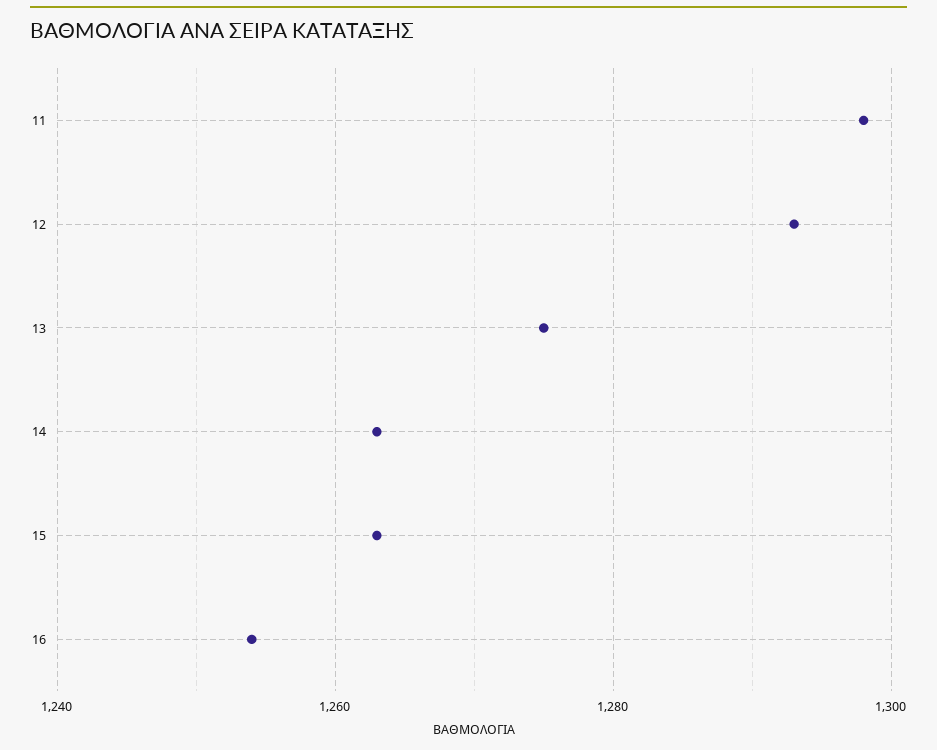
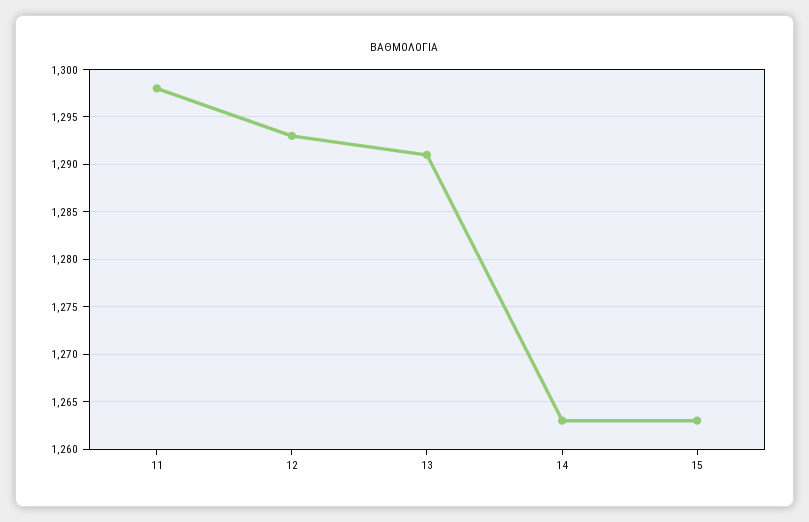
  {
    "11": 1298,
    "12": 1293,
-   "13": 1275,
+   "13": 1291,
    "14": 1263,
-   "15": 1263,
+   "15": 1263
-   "16": 1255
  }

